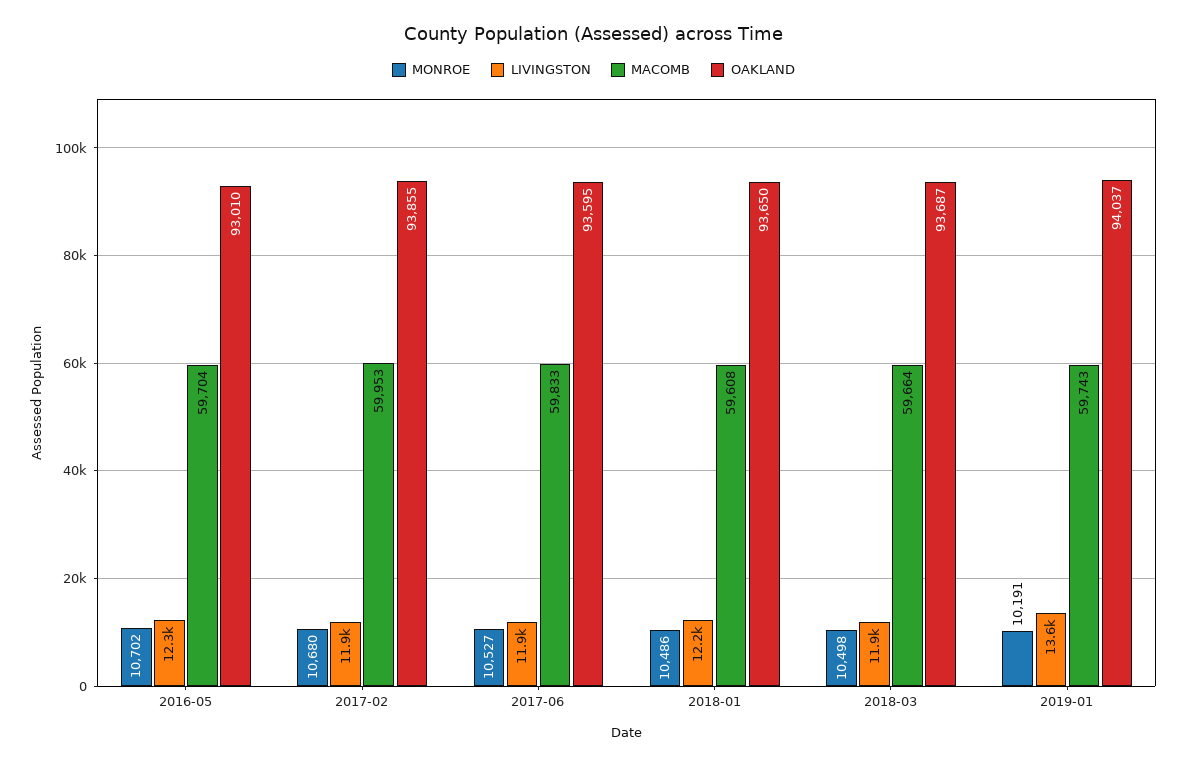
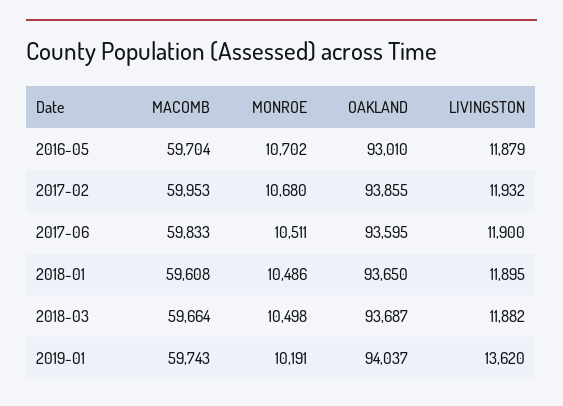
  {
    "MONROE": {
      "2016-05": 10702,
      "2017-02": 10680,
-     "2017-06": 10527,
+     "2017-06": 10511,
      "2018-01": 10486,
      "2018-03": 10498,
      "2019-01": 10191
    },
    "LIVINGSTON": {
-     "2016-05": 12300,
+     "2016-05": 11879,
      "2017-02": 11932,
      "2017-06": 11900,
-     "2018-01": 12200,
+     "2018-01": 11895,
      "2018-03": 11882,
      "2019-01": 13620
    },
    "MACOMB": {
      "2016-05": 59704,
      "2017-02": 59953,
      "2017-06": 59833,
      "2018-01": 59608,
      "2018-03": 59664,
      "2019-01": 59743
    },
    "OAKLAND": {
      "2016-05": 93010,
      "2017-02": 93855,
      "2017-06": 93595,
      "2018-01": 93650,
      "2018-03": 93687,
      "2019-01": 94037
    }
  }

